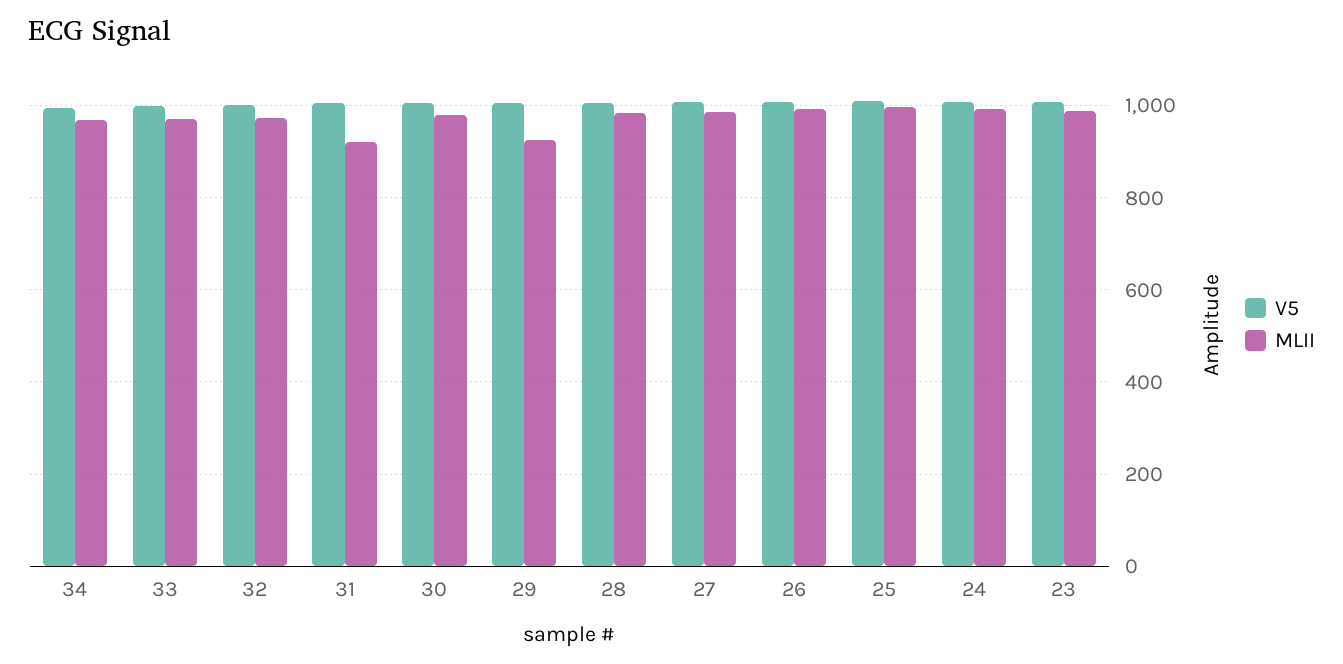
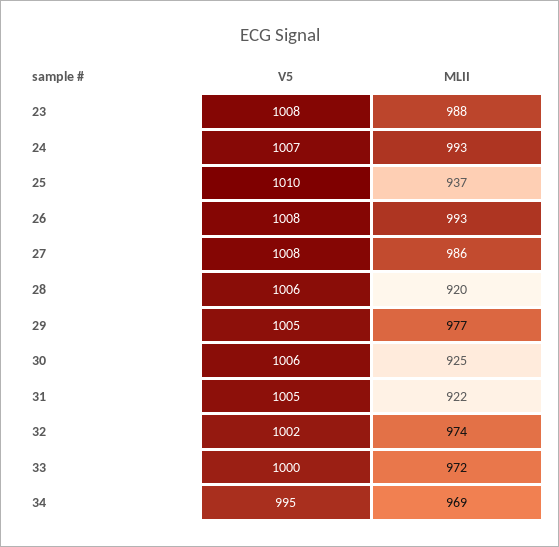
  {
    "V5": {
      "34": 995,
      "33": 1000,
      "32": 1002,
      "31": 1005,
      "30": 1006,
      "29": 1005,
      "28": 1006,
      "27": 1008,
      "26": 1008,
      "25": 1010,
      "24": 1007,
      "23": 1008
    },
    "MLII": {
      "34": 969,
      "33": 972,
      "32": 974,
      "31": 922,
-     "30": 980,
+     "30": 925,
-     "29": 920,
+     "29": 977,
-     "28": 980,
+     "28": 920,
      "27": 986,
      "26": 993,
-     "25": 1000,
+     "25": 937,
      "24": 993,
      "23": 988
    }
  }

